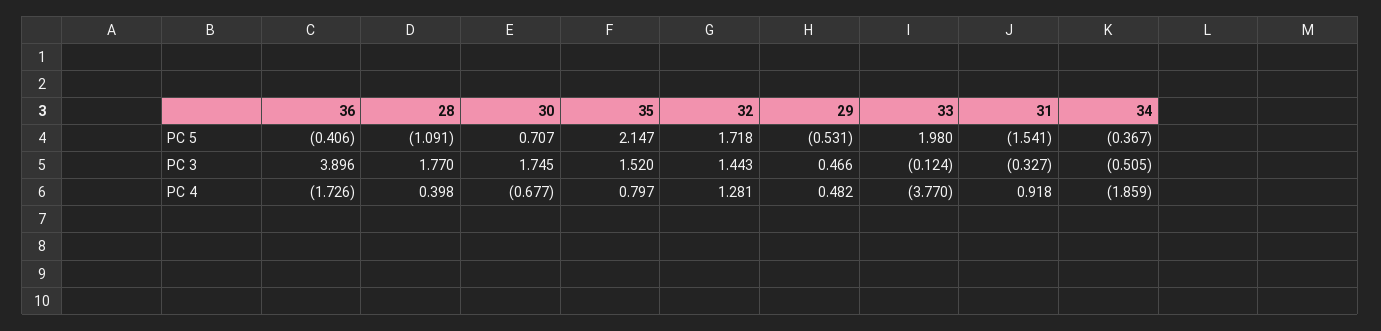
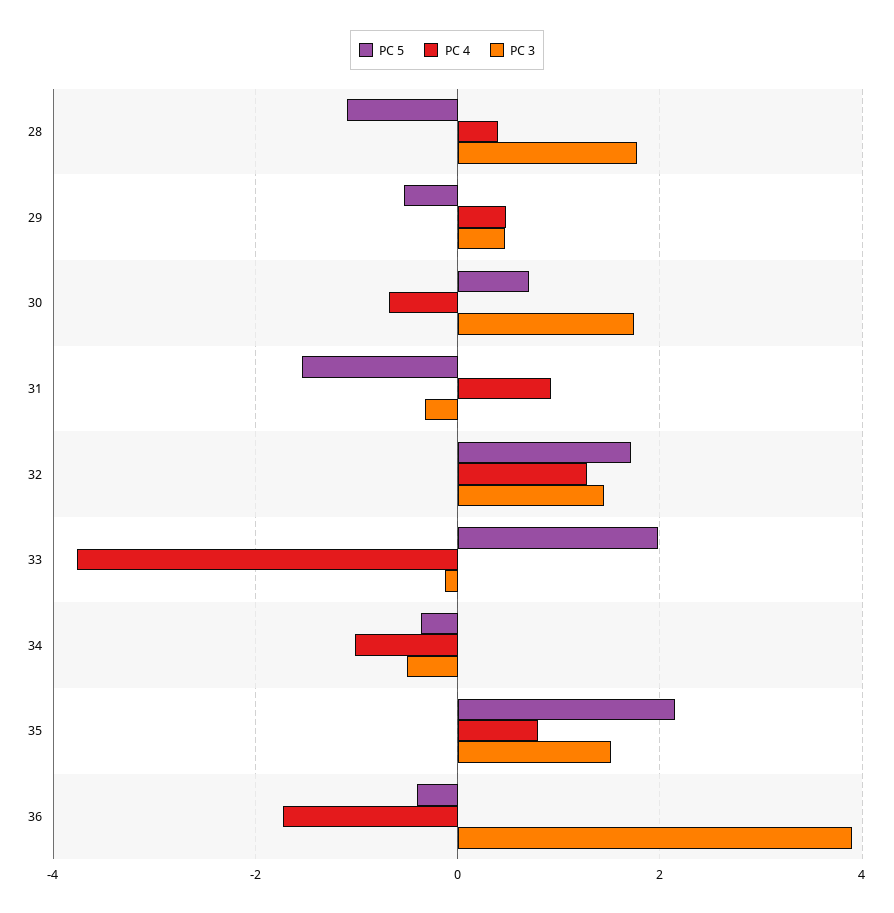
  {
    "PC 5": {
      "36": -0.406,
      "28": -1.091,
      "30": 0.707,
      "35": 2.147,
      "32": 1.718,
      "29": -0.531,
      "33": 1.98,
      "31": -1.541,
      "34": -0.367
    },
    "PC 3": {
      "36": 3.896,
      "28": 1.77,
      "30": 1.745,
      "35": 1.52,
      "32": 1.443,
      "29": 0.466,
      "33": -0.124,
      "31": -0.327,
      "34": -0.505
    },
    "PC 4": {
      "36": -1.726,
      "28": 0.398,
      "30": -0.677,
      "35": 0.797,
      "32": 1.281,
      "29": 0.482,
      "33": -3.77,
      "31": 0.918,
-     "34": -1.859
+     "34": -1
    }
  }

